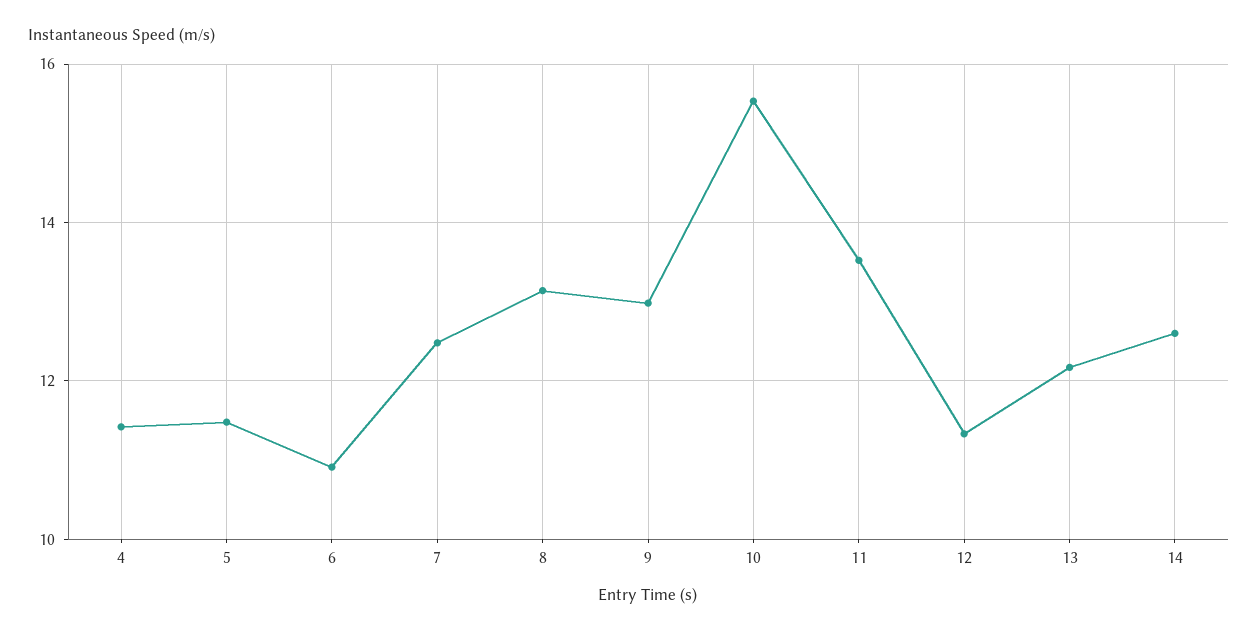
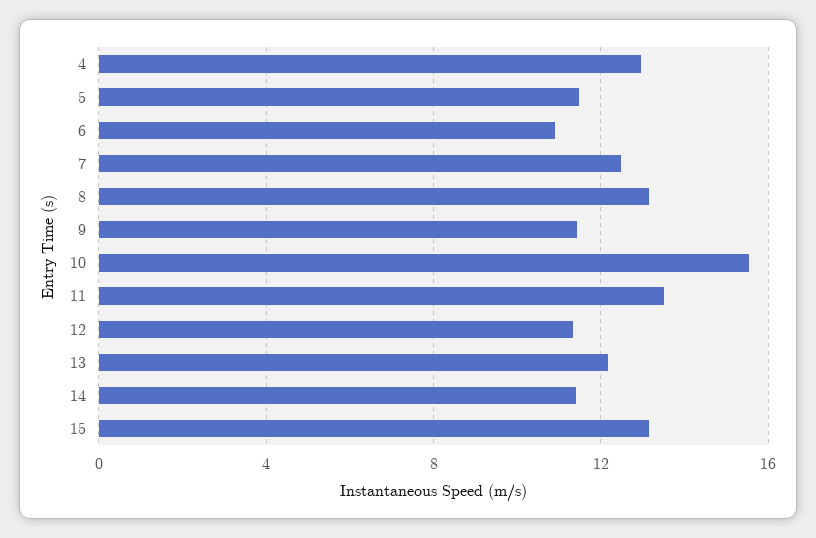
  {
-   "4": 11.4,
+   "4": 13,
    "5": 11.4,
    "6": 11,
    "7": 12.4,
    "8": 13.2,
-   "9": 13,
+   "9": 11.5,
    "10": 15.6,
    "11": 13.6,
    "12": 11.4,
    "13": 12.2,
-   "14": 12.6
+   "14": 11.5,
+   "15": 13
  }

